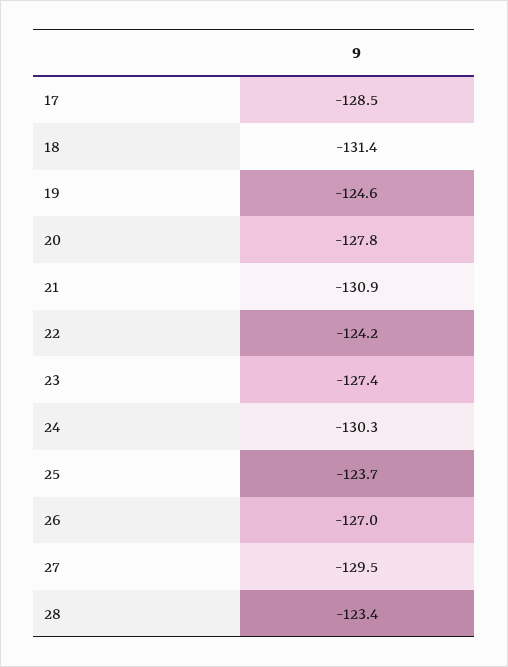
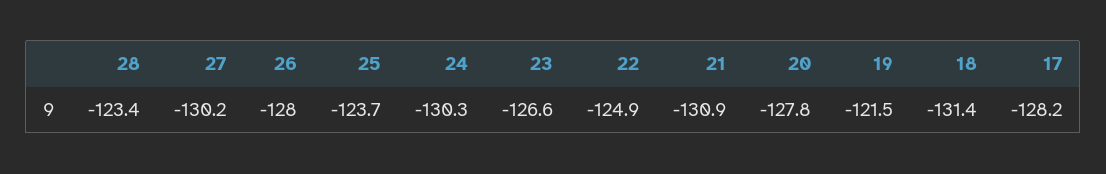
  {
-   "17": -128.5,
+   "17": -128.2,
    "18": -131.4,
-   "19": -124.6,
+   "19": -121.5,
    "20": -127.8,
    "21": -130.9,
-   "22": -124.2,
+   "22": -124.9,
-   "23": -127.4,
+   "23": -126.6,
    "24": -130.3,
    "25": -123.7,
-   "26": -127,
+   "26": -128,
-   "27": -129.5,
+   "27": -130.2,
    "28": -123.4
  }

